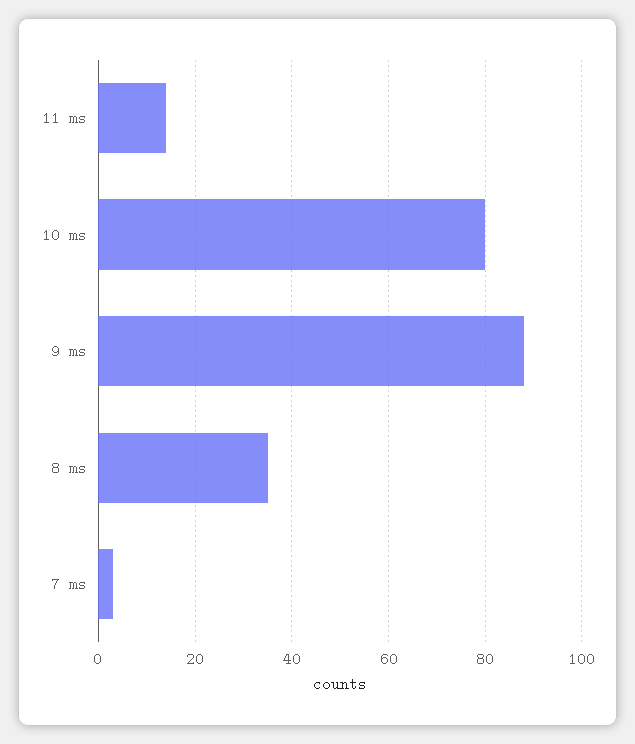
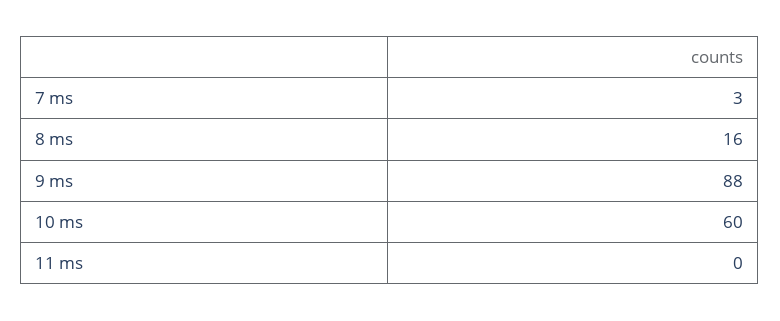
  {
-   "11 ms": 15,
+   "11 ms": 0,
-   "10 ms": 80,
+   "10 ms": 60,
    "9 ms": 88,
-   "8 ms": 35,
+   "8 ms": 16,
    "7 ms": 3
  }

